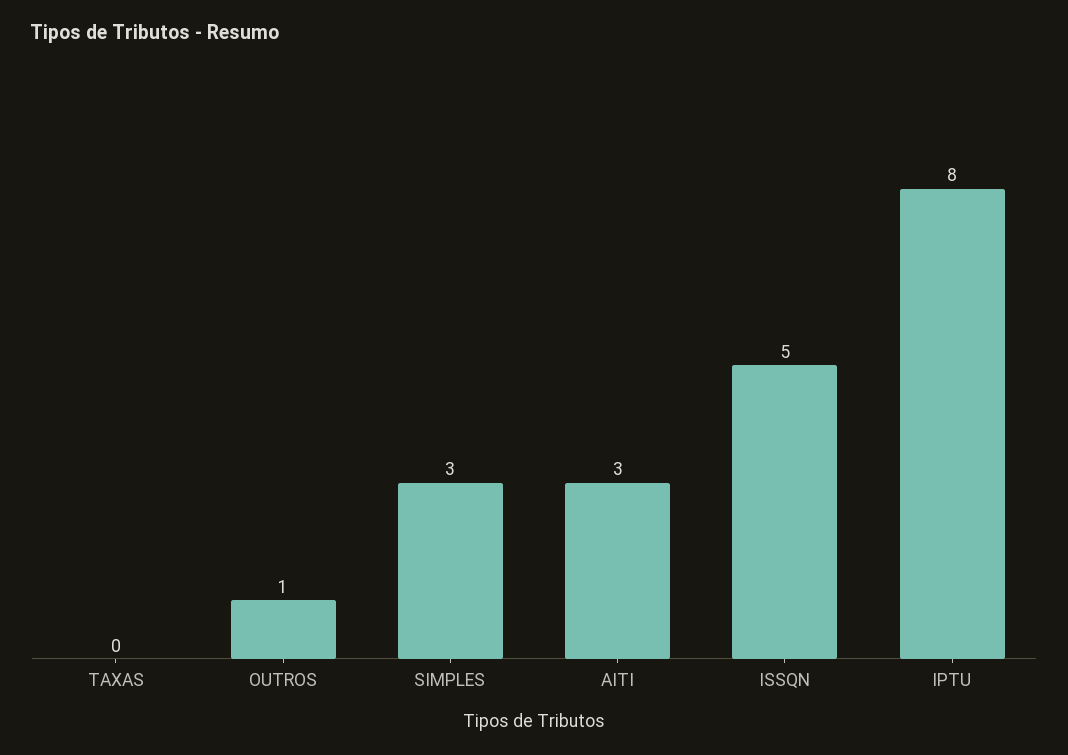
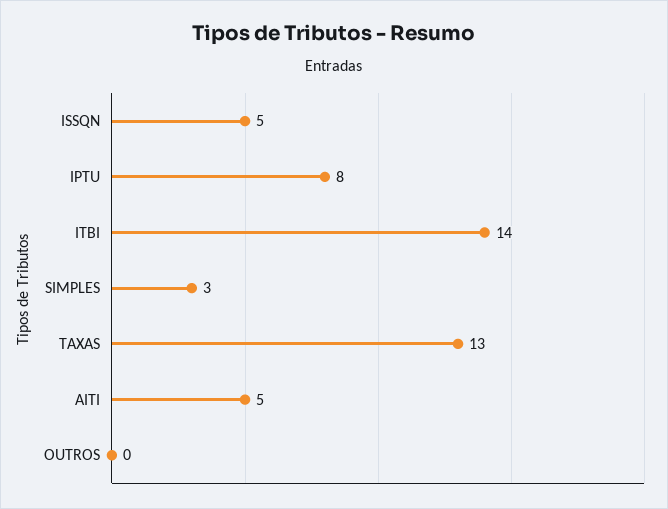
  {
-   "TAXAS": 0,
+   "TAXAS": 13,
-   "OUTROS": 1,
+   "OUTROS": 0,
    "SIMPLES": 3,
-   "AITI": 3,
+   "AITI": 5,
    "ISSQN": 5,
-   "IPTU": 8
+   "IPTU": 8,
+   "ITBI": 14
  }

